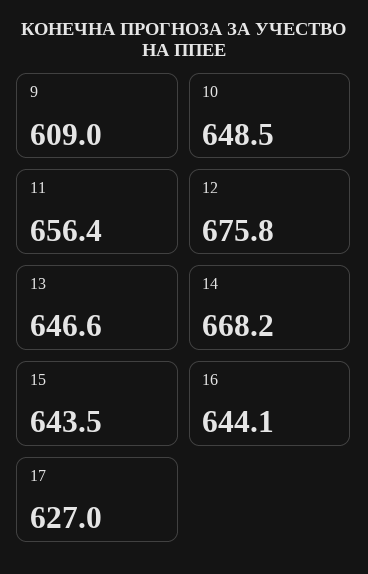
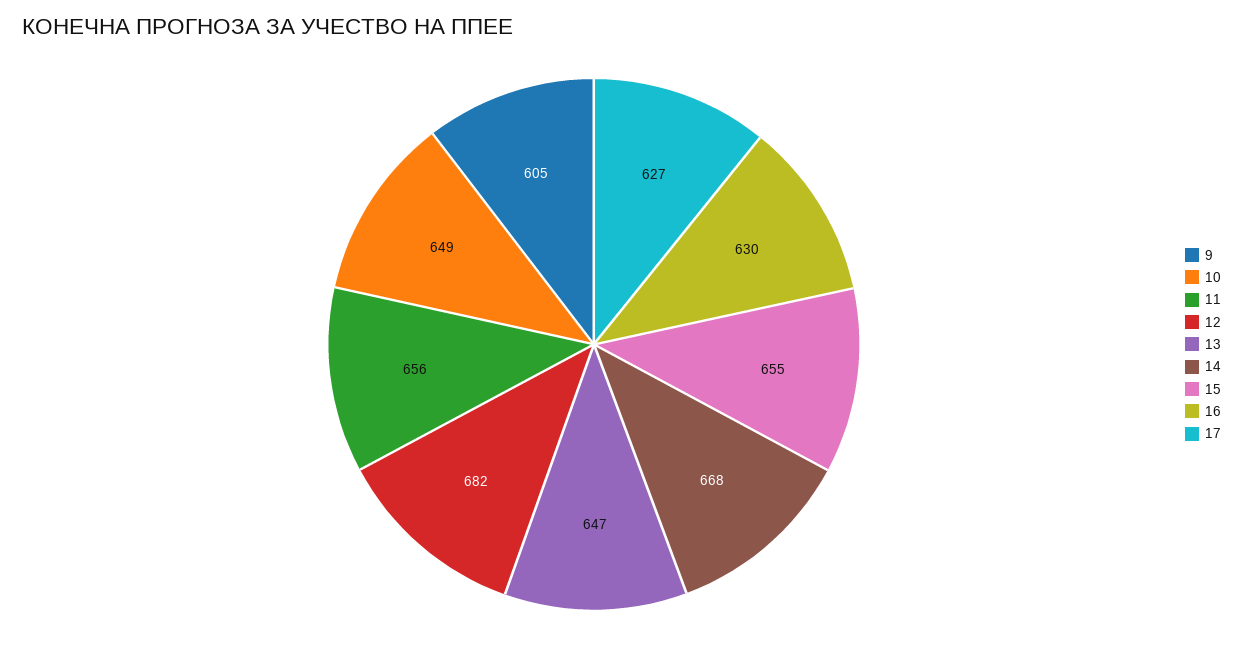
  {
-   "9": 609,
+   "9": 605,
    "10": 648.5,
    "11": 656.4,
-   "12": 675.8,
+   "12": 682,
    "13": 646.6,
    "14": 668.2,
-   "15": 643.5,
+   "15": 655,
-   "16": 644.1,
+   "16": 630,
    "17": 627
  }

